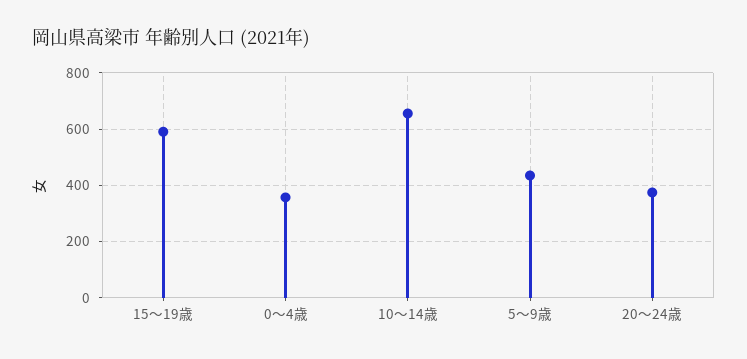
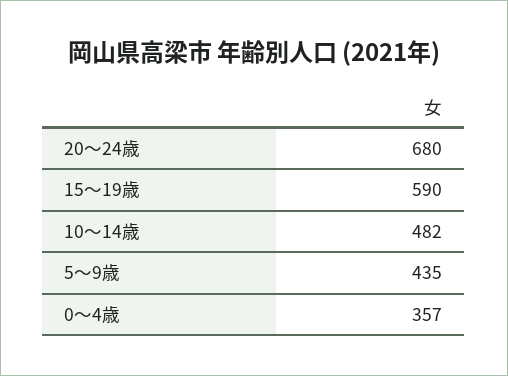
  {
    "15～19歳": 590,
    "0～4歳": 357,
-   "10～14歳": 650,
+   "10～14歳": 482,
    "5～9歳": 435,
-   "20～24歳": 375
+   "20～24歳": 680
  }

